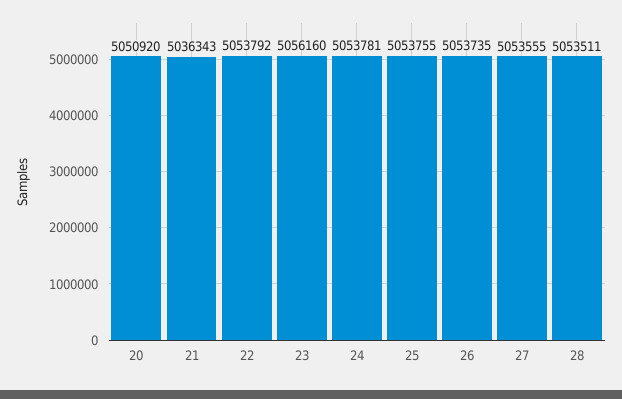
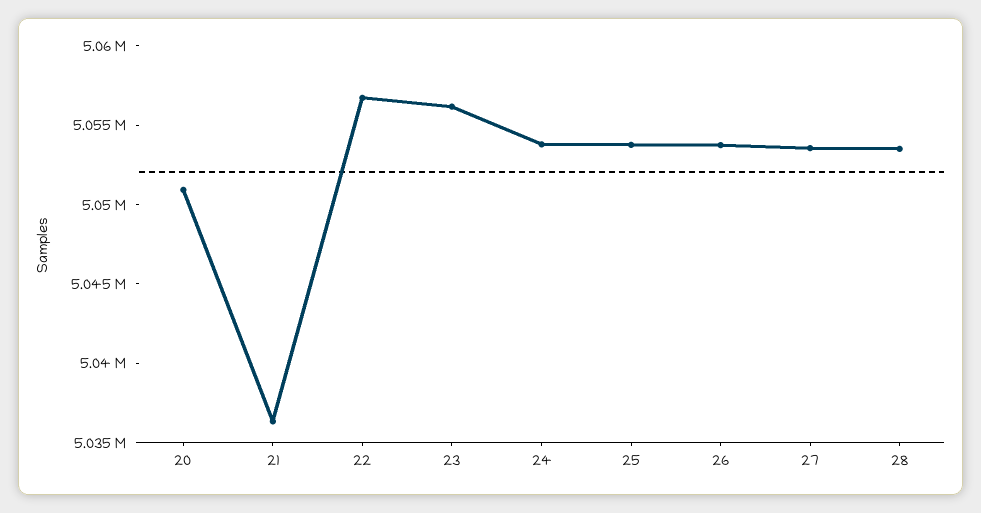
  {
    "20": 5050920,
    "21": 5036343,
-   "22": 5053792,
+   "22": 5057000,
    "23": 5056160,
    "24": 5053781,
    "25": 5053755,
    "26": 5053735,
    "27": 5053555,
    "28": 5053511
  }

